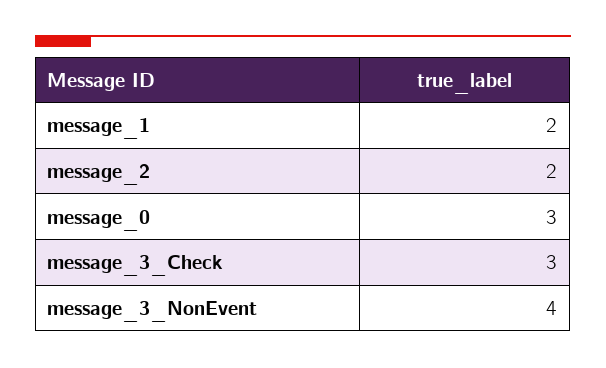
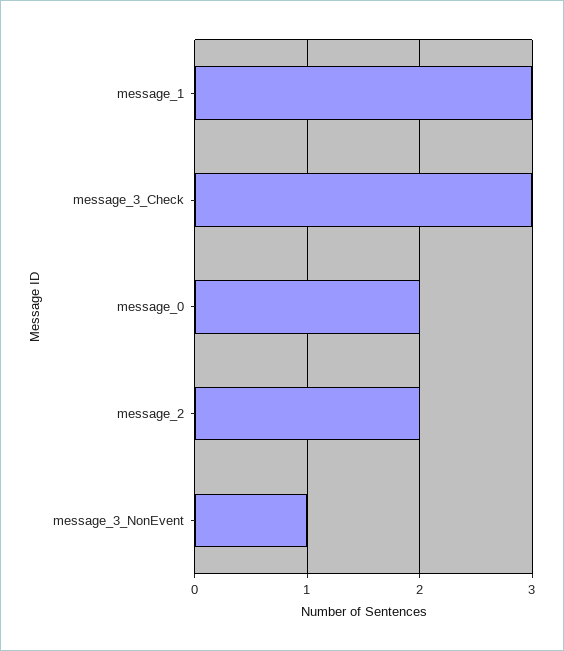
  {
-   "message_1": 2,
+   "message_1": 3,
    "message_2": 2,
-   "message_0": 3,
+   "message_0": 2,
    "message_3_Check": 3,
-   "message_3_NonEvent": 4
+   "message_3_NonEvent": 1
  }

